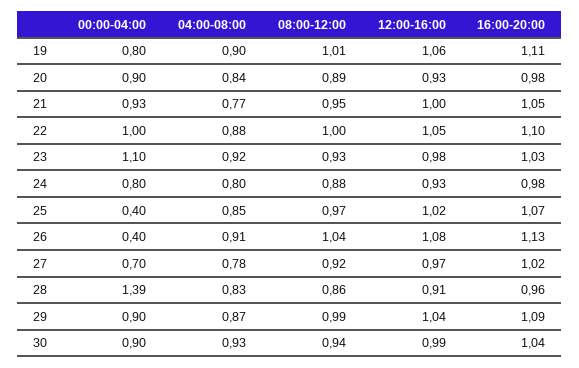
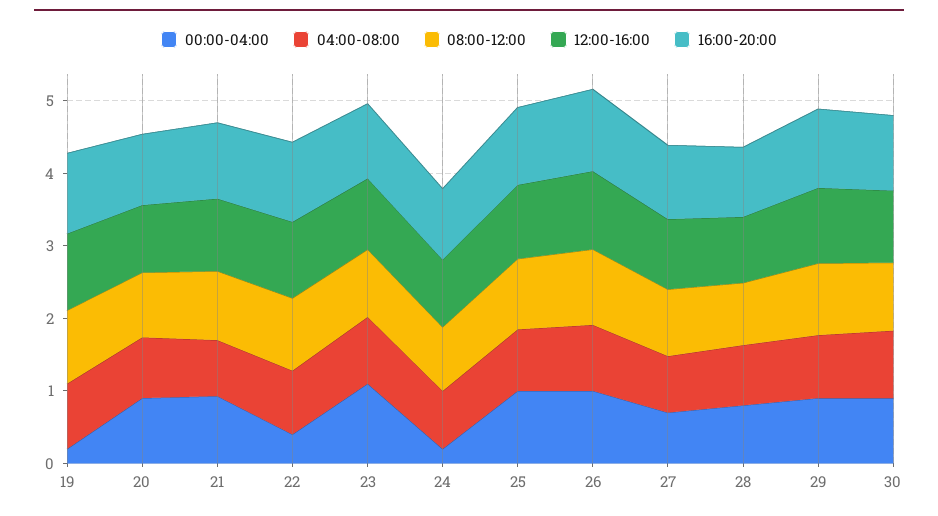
  {
    "00:00-04:00": {
-     "19": 0.8,
+     "19": 0.2,
      "20": 0.9,
      "21": 0.93,
-     "22": 1,
+     "22": 0.4,
      "23": 1.1,
-     "24": 0.8,
+     "24": 0.2,
-     "25": 0.4,
+     "25": 1,
-     "26": 0.4,
+     "26": 1,
      "27": 0.7,
-     "28": 1.39,
+     "28": 0.8,
      "29": 0.9,
      "30": 0.9
    },
    "04:00-08:00": {
      "19": 0.9,
      "20": 0.84,
      "21": 0.77,
      "22": 0.88,
      "23": 0.92,
      "24": 0.8,
      "25": 0.85,
      "26": 0.91,
      "27": 0.78,
      "28": 0.83,
      "29": 0.87,
      "30": 0.93
    },
    "08:00-12:00": {
      "19": 1.01,
      "20": 0.89,
      "21": 0.95,
      "22": 1,
      "23": 0.93,
      "24": 0.88,
      "25": 0.97,
      "26": 1.04,
      "27": 0.92,
      "28": 0.86,
      "29": 0.99,
      "30": 0.94
    },
    "12:00-16:00": {
      "19": 1.06,
      "20": 0.93,
      "21": 1,
      "22": 1.05,
      "23": 0.98,
      "24": 0.93,
      "25": 1.02,
      "26": 1.08,
      "27": 0.97,
      "28": 0.91,
      "29": 1.04,
      "30": 0.99
    },
    "16:00-20:00": {
      "19": 1.11,
      "20": 0.98,
      "21": 1.05,
      "22": 1.1,
      "23": 1.03,
      "24": 0.98,
      "25": 1.07,
      "26": 1.13,
      "27": 1.02,
      "28": 0.96,
      "29": 1.09,
      "30": 1.04
    }
  }

